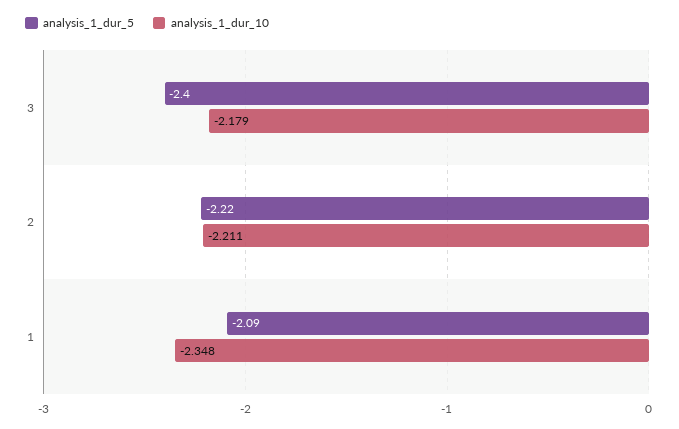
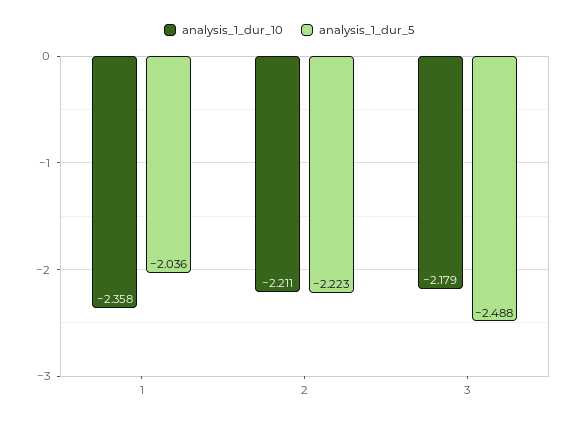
  {
    "analysis_1_dur_5": {
-     "3": -2.4,
+     "3": -2.488,
      "2": -2.223,
-     "1": -2.09
+     "1": -2.036
    },
    "analysis_1_dur_10": {
      "3": -2.179,
      "2": -2.211,
-     "1": -2.348
+     "1": -2.358
    }
  }

